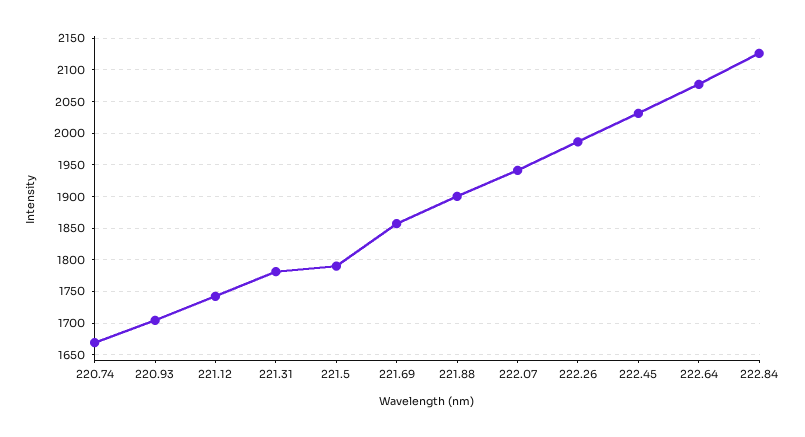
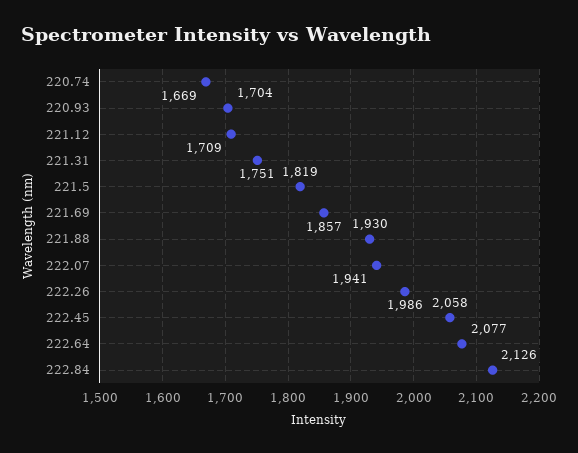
  {
    "220.74": 1669,
    "220.93": 1704,
-   "221.12": 1740,
+   "221.12": 1709,
-   "221.31": 1780,
+   "221.31": 1751,
-   "221.5": 1790,
+   "221.5": 1819,
    "221.69": 1857,
-   "221.88": 1900,
+   "221.88": 1930,
    "222.07": 1941,
    "222.26": 1986,
-   "222.45": 2030,
+   "222.45": 2058,
    "222.64": 2077,
    "222.84": 2126
  }

